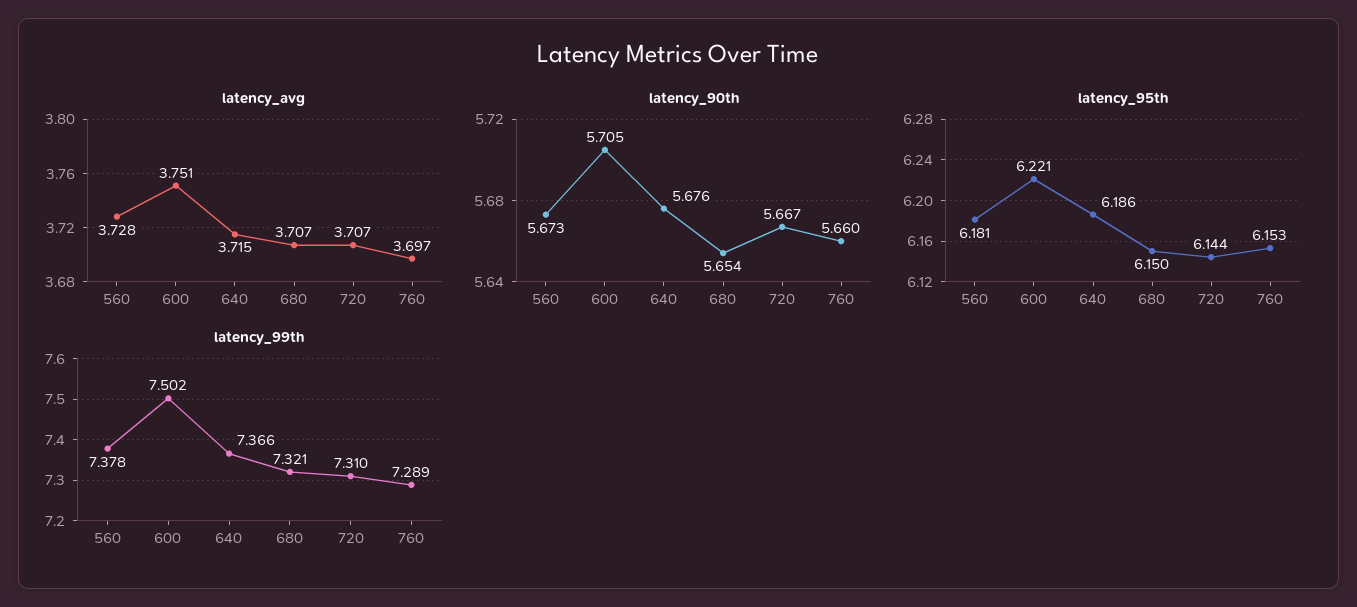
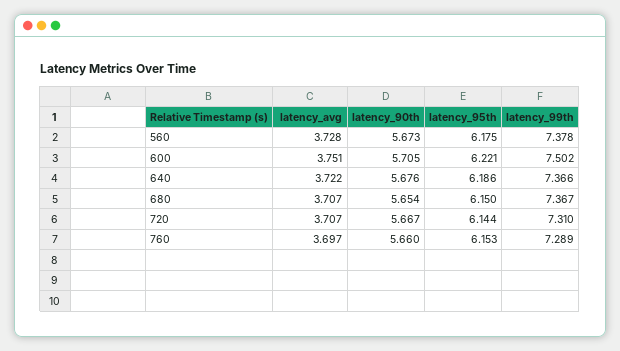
  {
    "latency_avg": {
      "560": 3.728,
      "600": 3.751,
-     "640": 3.715,
+     "640": 3.722,
      "680": 3.707,
      "720": 3.707,
      "760": 3.697
    },
    "latency_90th": {
      "560": 5.673,
      "600": 5.705,
      "640": 5.676,
      "680": 5.654,
      "720": 5.667,
      "760": 5.66
    },
    "latency_95th": {
-     "560": 6.181,
+     "560": 6.175,
      "600": 6.221,
      "640": 6.186,
      "680": 6.15,
      "720": 6.144,
      "760": 6.153
    },
    "latency_99th": {
      "560": 7.378,
      "600": 7.502,
      "640": 7.366,
-     "680": 7.321,
+     "680": 7.367,
      "720": 7.31,
      "760": 7.289
    }
  }

